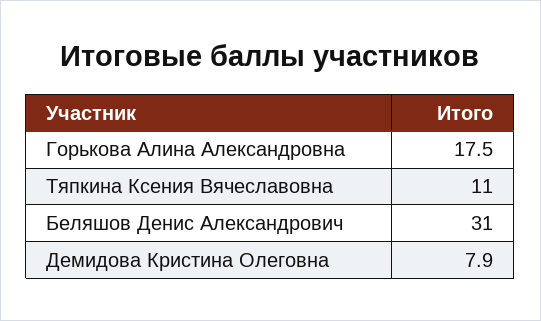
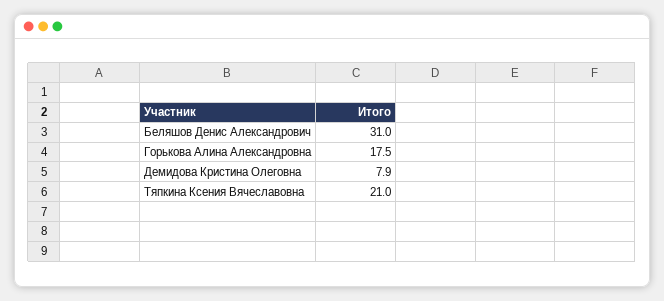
  {
    "Горькова Алина Александровна": 17.5,
-   "Тяпкина Ксения Вячеславовна": 11,
+   "Тяпкина Ксения Вячеславовна": 21,
    "Беляшов Денис Александрович": 31,
    "Демидова Кристина Олеговна": 7.9
  }

